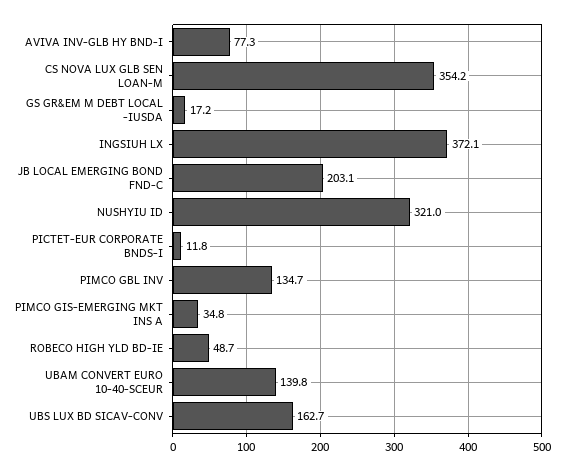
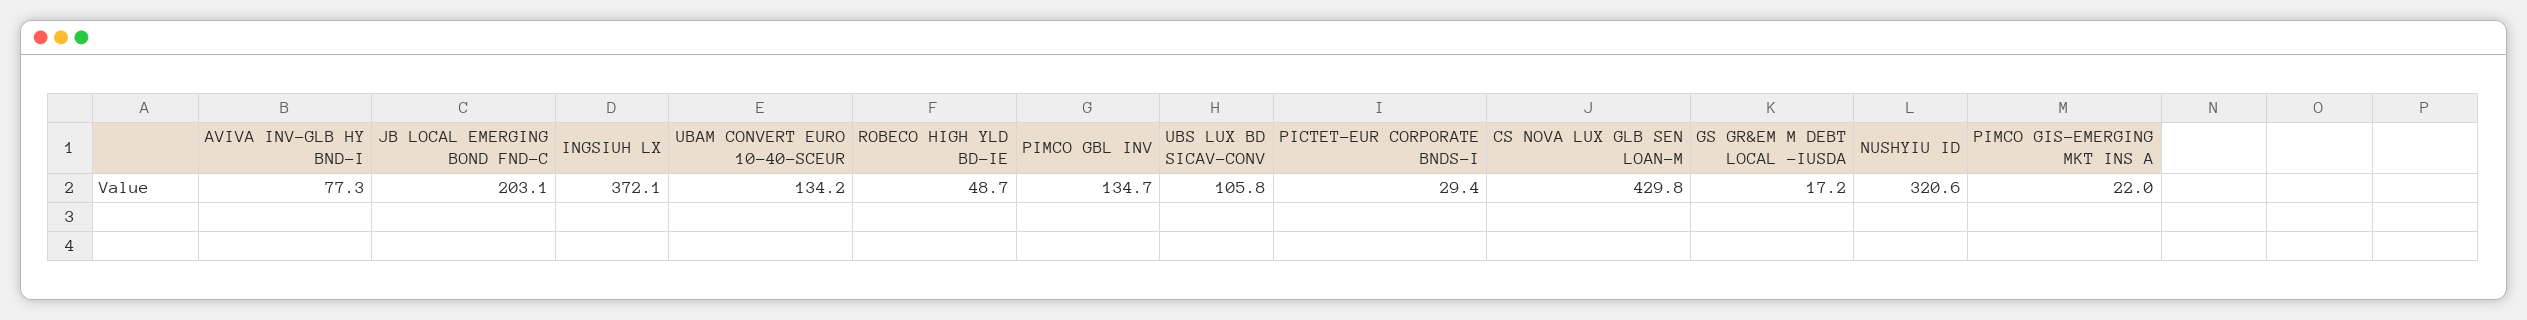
  {
    "AVIVA INV-GLB HY BND-I": 77.3,
-   "CS NOVA LUX GLB SEN LOAN-M": 354.2,
+   "CS NOVA LUX GLB SEN LOAN-M": 429.8,
    "GS GR&EM M DEBT LOCAL -IUSDA": 17.2,
    "INGSIUH LX": 372.1,
    "JB LOCAL EMERGING BOND FND-C": 203.1,
-   "NUSHYIU ID": 321,
+   "NUSHYIU ID": 320.6,
-   "PICTET-EUR CORPORATE BNDS-I": 11.8,
+   "PICTET-EUR CORPORATE BNDS-I": 29.4,
    "PIMCO GBL INV": 134.7,
-   "PIMCO GIS-EMERGING MKT INS A": 34.8,
+   "PIMCO GIS-EMERGING MKT INS A": 22,
    "ROBECO HIGH YLD BD-IE": 48.7,
-   "UBAM CONVERT EURO 10-40-SCEUR": 139.8,
+   "UBAM CONVERT EURO 10-40-SCEUR": 134.2,
-   "UBS LUX BD SICAV-CONV": 162.7
+   "UBS LUX BD SICAV-CONV": 105.8
  }

